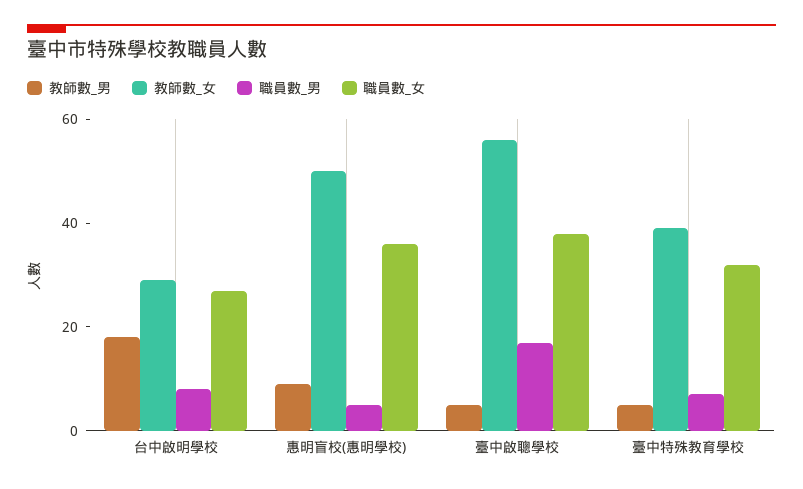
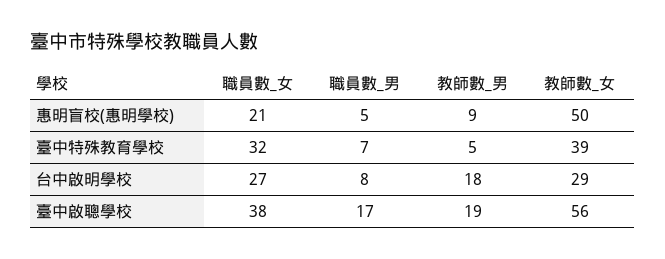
  {
    "教師數_男": {
      "台中啟明學校": 18,
      "惠明盲校(惠明學校)": 9,
-     "臺中啟聰學校": 5,
+     "臺中啟聰學校": 19,
      "臺中特殊教育學校": 5
    },
    "教師數_女": {
      "台中啟明學校": 29,
      "惠明盲校(惠明學校)": 50,
      "臺中啟聰學校": 56,
      "臺中特殊教育學校": 39
    },
    "職員數_男": {
      "台中啟明學校": 8,
      "惠明盲校(惠明學校)": 5,
      "臺中啟聰學校": 17,
      "臺中特殊教育學校": 7
    },
    "職員數_女": {
      "台中啟明學校": 27,
-     "惠明盲校(惠明學校)": 35,
+     "惠明盲校(惠明學校)": 21,
      "臺中啟聰學校": 38,
      "臺中特殊教育學校": 32
    }
  }

